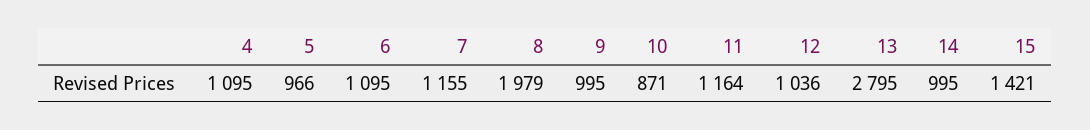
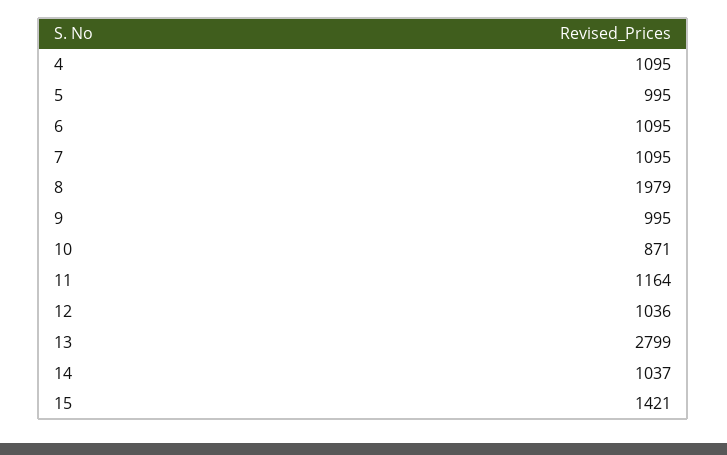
  {
    "4": 1095,
-   "5": 966,
+   "5": 995,
    "6": 1095,
-   "7": 1155,
+   "7": 1095,
    "8": 1979,
    "9": 995,
    "10": 871,
    "11": 1164,
    "12": 1036,
-   "13": 2795,
+   "13": 2799,
-   "14": 995,
+   "14": 1037,
    "15": 1421
  }

